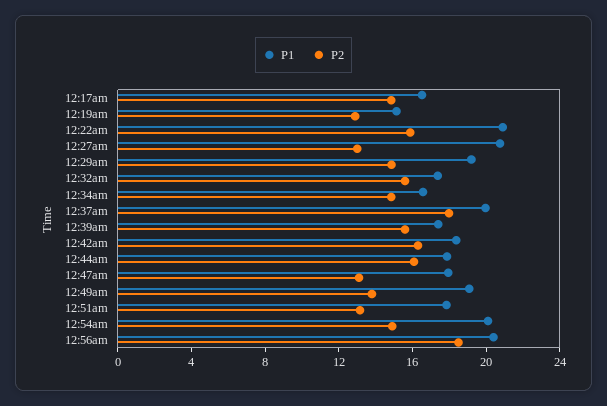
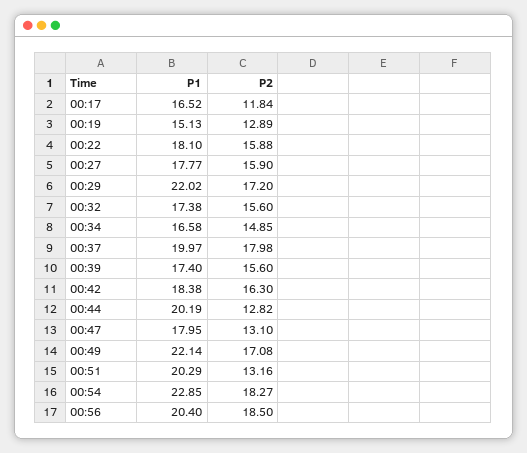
  {
    "P1": {
      "12:17am": 16.52,
      "12:19am": 15.13,
-     "12:22am": 21,
+     "12:22am": 18.1,
-     "12:27am": 21,
+     "12:27am": 17.77,
-     "12:29am": 19,
+     "12:29am": 22.02,
      "12:32am": 17.38,
      "12:34am": 16.58,
      "12:37am": 19.97,
      "12:39am": 17.4,
      "12:42am": 18.38,
-     "12:44am": 18,
+     "12:44am": 20.19,
      "12:47am": 17.95,
-     "12:49am": 19,
+     "12:49am": 22.14,
-     "12:51am": 18,
+     "12:51am": 20.29,
-     "12:54am": 20,
+     "12:54am": 22.85,
      "12:56am": 20.4
    },
    "P2": {
-     "12:17am": 15,
+     "12:17am": 11.84,
      "12:19am": 12.89,
      "12:22am": 15.88,
-     "12:27am": 13,
+     "12:27am": 15.9,
-     "12:29am": 15,
+     "12:29am": 17.2,
      "12:32am": 15.6,
      "12:34am": 14.85,
      "12:37am": 17.98,
      "12:39am": 15.6,
      "12:42am": 16.3,
-     "12:44am": 16,
+     "12:44am": 12.82,
      "12:47am": 13.1,
-     "12:49am": 14,
+     "12:49am": 17.08,
      "12:51am": 13.16,
-     "12:54am": 15,
+     "12:54am": 18.27,
      "12:56am": 18.5
    }
  }

